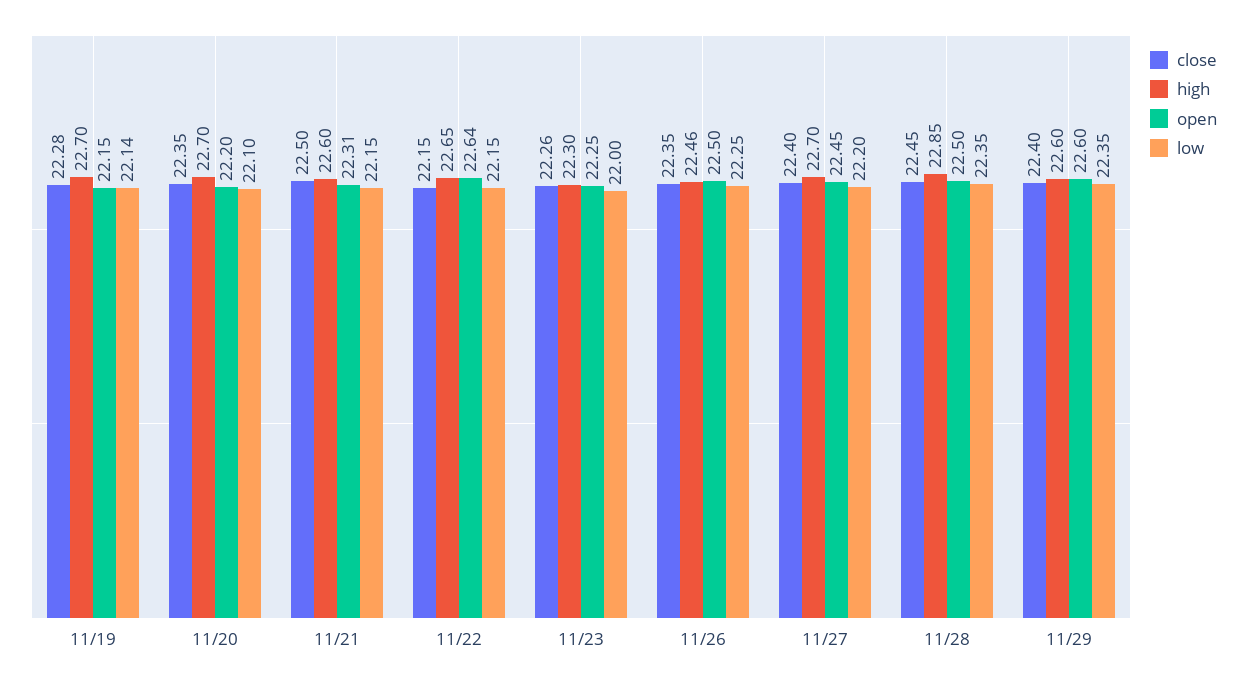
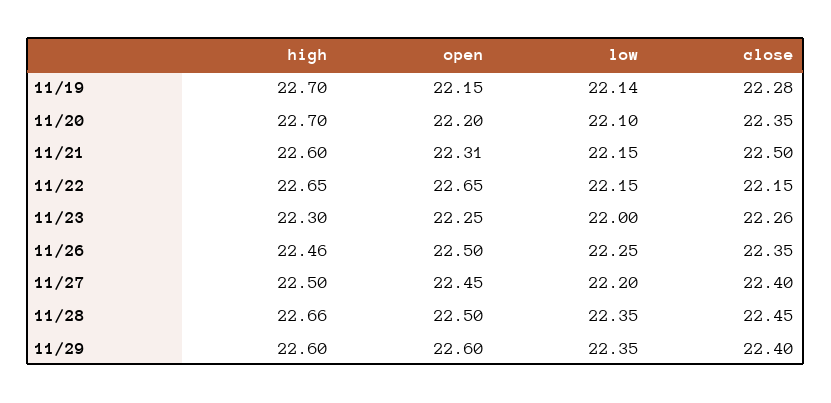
  {
    "close": {
      "11/19": 22.28,
      "11/20": 22.35,
      "11/21": 22.5,
      "11/22": 22.15,
      "11/23": 22.26,
      "11/26": 22.35,
      "11/27": 22.4,
      "11/28": 22.45,
      "11/29": 22.4
    },
    "high": {
      "11/19": 22.7,
      "11/20": 22.7,
      "11/21": 22.6,
      "11/22": 22.65,
      "11/23": 22.3,
      "11/26": 22.46,
-     "11/27": 22.7,
+     "11/27": 22.5,
-     "11/28": 22.85,
+     "11/28": 22.66,
      "11/29": 22.6
    },
    "open": {
      "11/19": 22.15,
      "11/20": 22.2,
      "11/21": 22.31,
-     "11/22": 22.64,
+     "11/22": 22.65,
      "11/23": 22.25,
      "11/26": 22.5,
      "11/27": 22.45,
      "11/28": 22.5,
      "11/29": 22.6
    },
    "low": {
      "11/19": 22.14,
      "11/20": 22.1,
      "11/21": 22.15,
      "11/22": 22.15,
      "11/23": 22,
      "11/26": 22.25,
      "11/27": 22.2,
      "11/28": 22.35,
      "11/29": 22.35
    }
  }

